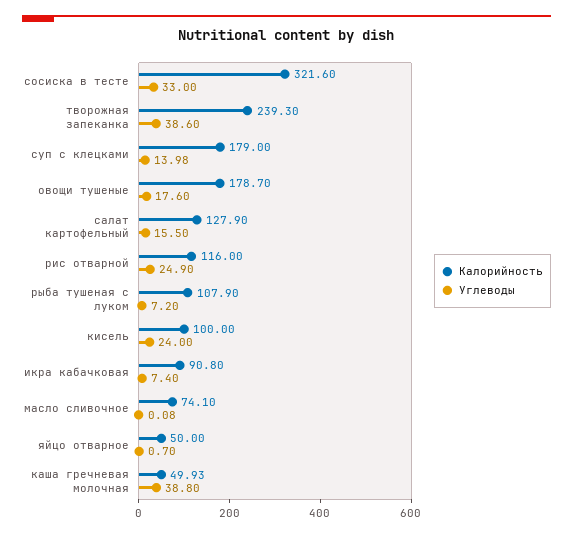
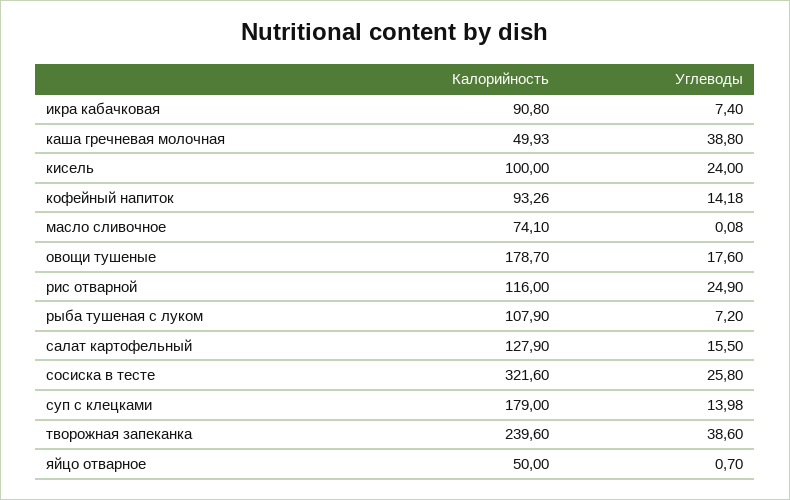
  {
    "Калорийность": {
      "сосиска в тесте": 321.6,
-     "творожная запеканка": 239.3,
+     "творожная запеканка": 239.6,
      "суп с клецками": 179,
      "овощи тушеные": 178.7,
      "салат картофельный": 127.9,
      "рис отварной": 116,
      "рыба тушеная с луком": 107.9,
      "кисель": 100,
      "икра кабачковая": 90.8,
      "масло сливочное": 74.1,
      "яйцо отварное": 50,
-     "каша гречневая молочная": 49.93
+     "каша гречневая молочная": 49.93,
+     "кофейный напиток": 93.26
    },
    "Углеводы": {
-     "сосиска в тесте": 33,
+     "сосиска в тесте": 25.8,
      "творожная запеканка": 38.6,
      "суп с клецками": 13.98,
      "овощи тушеные": 17.6,
      "салат картофельный": 15.5,
      "рис отварной": 24.9,
      "рыба тушеная с луком": 7.2,
      "кисель": 24,
      "икра кабачковая": 7.4,
      "масло сливочное": 0.08,
      "яйцо отварное": 0.7,
-     "каша гречневая молочная": 38.8
+     "каша гречневая молочная": 38.8,
+     "кофейный напиток": 14.18
    }
  }

